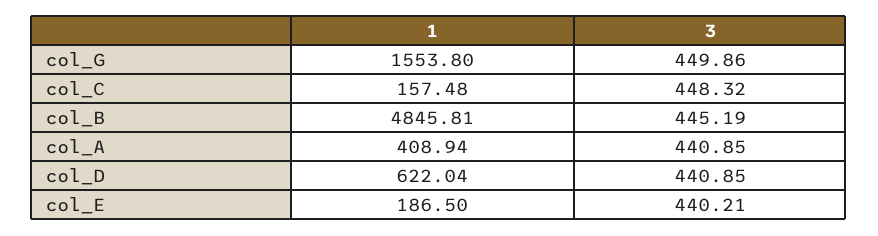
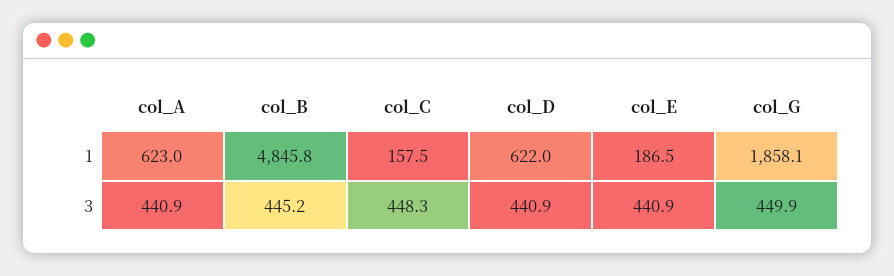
  {
    "1": {
-     "col_G": 1553.8,
+     "col_G": 1858.1,
      "col_C": 157.48,
      "col_B": 4845.81,
-     "col_A": 408.94,
+     "col_A": 623,
      "col_D": 622.04,
      "col_E": 186.5
    },
    "3": {
      "col_G": 449.86,
      "col_C": 448.32,
      "col_B": 445.19,
      "col_A": 440.85,
      "col_D": 440.85,
-     "col_E": 440.21
+     "col_E": 440.9
    }
  }

